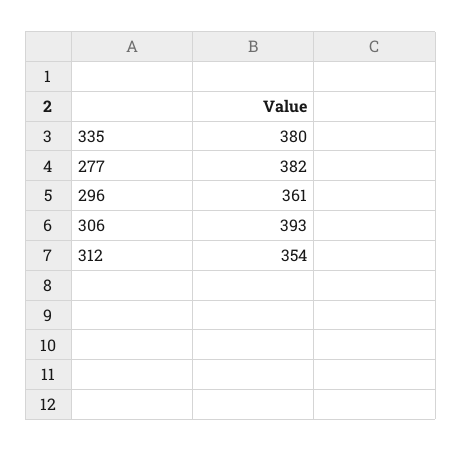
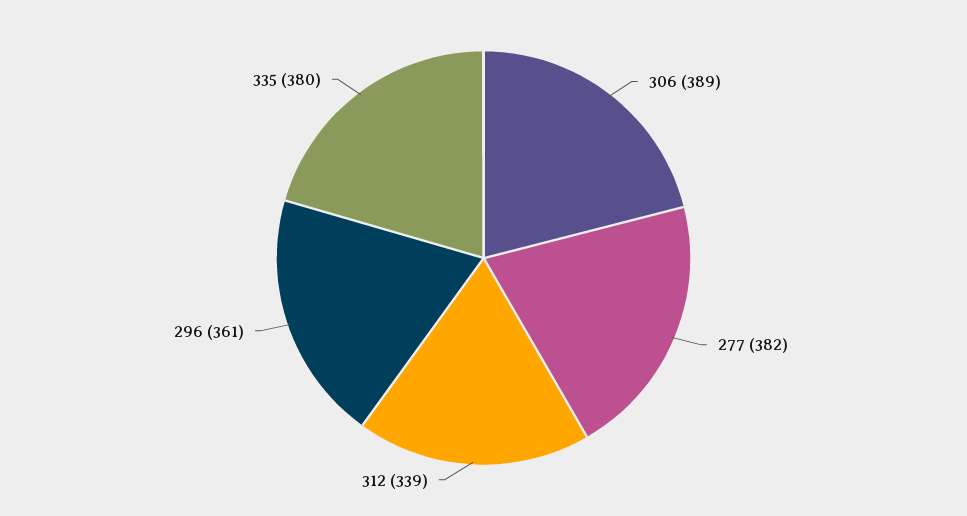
  {
    "335": 380,
    "277": 382,
    "296": 361,
-   "306": 393,
+   "306": 389,
-   "312": 354
+   "312": 339
  }

